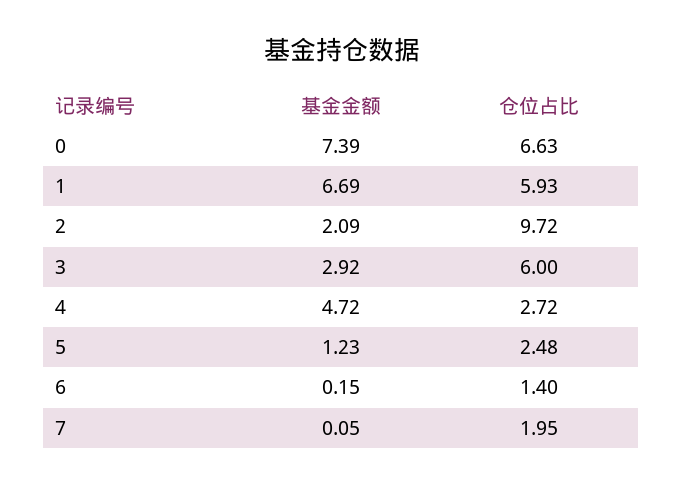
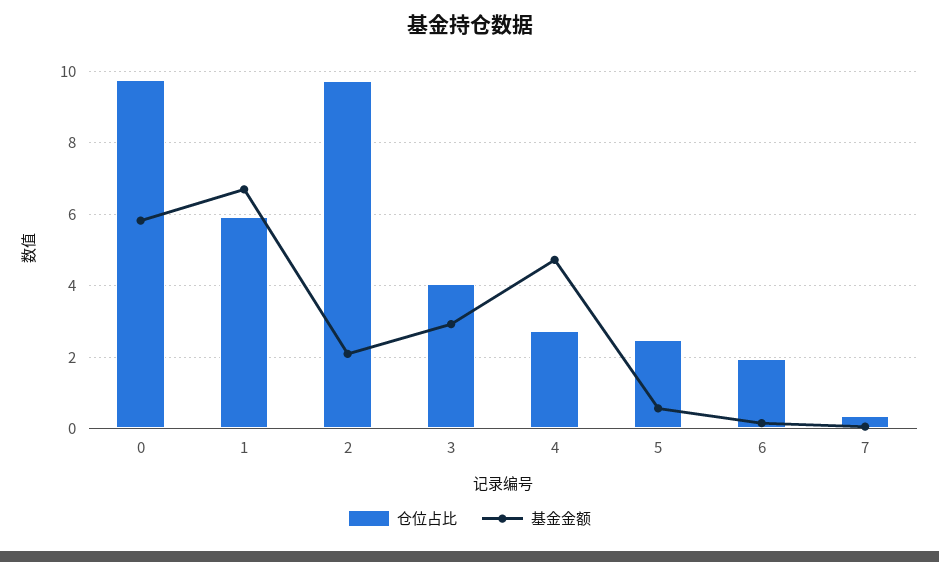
  {
    "基金金额": {
-     "0": 7.39,
+     "0": 5.8,
      "1": 6.69,
      "2": 2.09,
      "3": 2.92,
      "4": 4.72,
-     "5": 1.23,
+     "5": 0.6,
      "6": 0.15,
      "7": 0.05
    },
    "仓位占比": {
-     "0": 6.63,
+     "0": 9.8,
      "1": 5.93,
      "2": 9.72,
-     "3": 6,
+     "3": 4,
      "4": 2.72,
      "5": 2.48,
-     "6": 1.4,
+     "6": 2,
-     "7": 1.95
+     "7": 0.4
    }
  }

